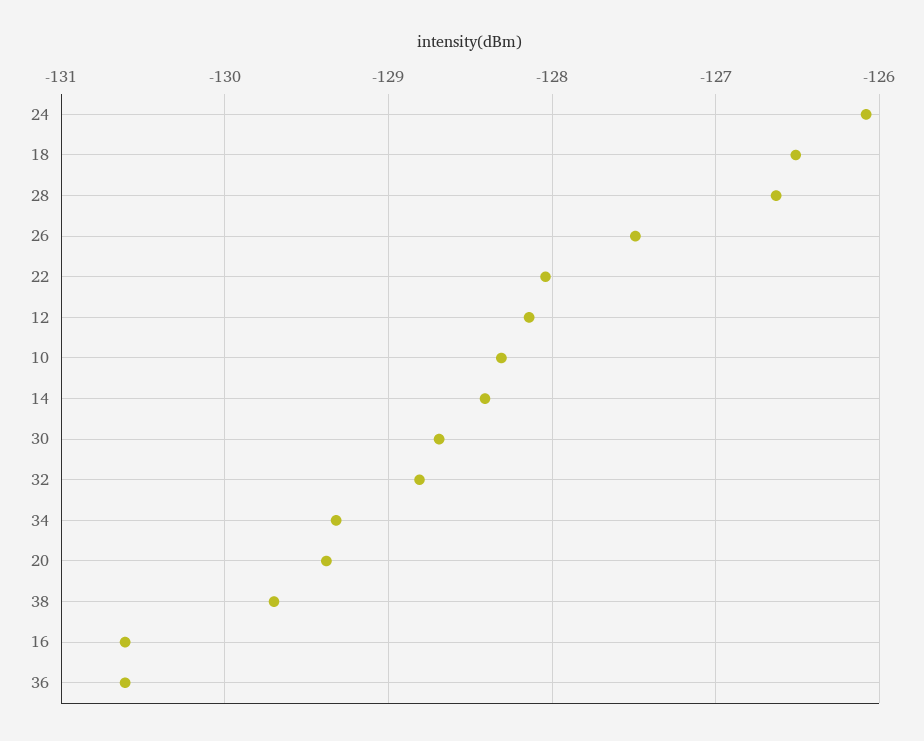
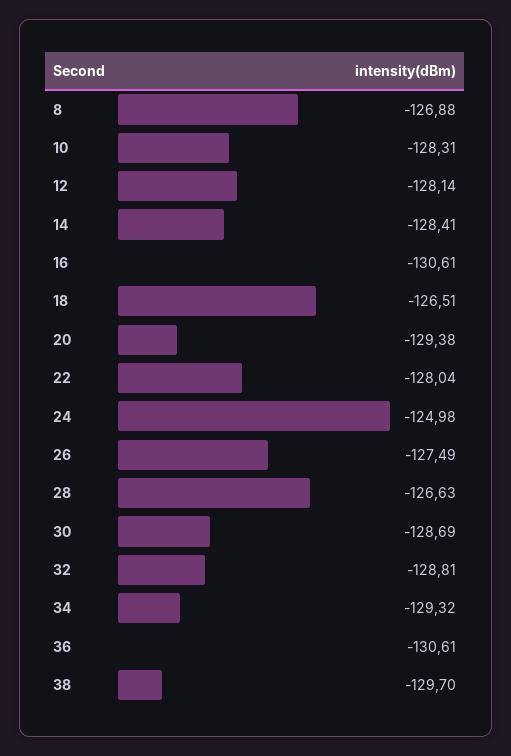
  {
-   "24": -126.1,
+   "24": -124.98,
    "18": -126.51,
    "28": -126.63,
    "26": -127.49,
    "22": -128.04,
    "12": -128.14,
    "10": -128.31,
    "14": -128.41,
    "30": -128.69,
    "32": -128.81,
    "34": -129.32,
    "20": -129.38,
    "38": -129.7,
    "16": -130.61,
-   "36": -130.61
+   "36": -130.61,
+   "8": -126.88
  }

